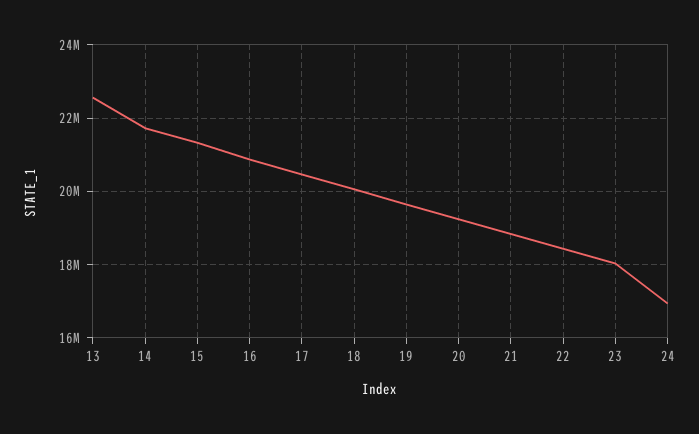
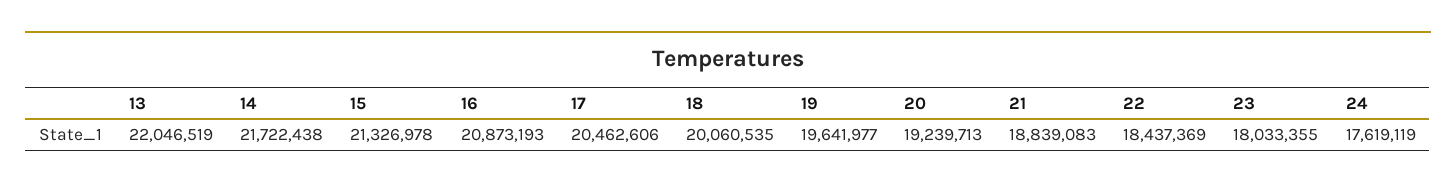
  {
-   "13": 22600000,
+   "13": 22046519,
    "14": 21722438,
    "15": 21326978,
    "16": 20873193,
    "17": 20462606,
    "18": 20060535,
    "19": 19641977,
    "20": 19239713,
    "21": 18839083,
    "22": 18437369,
    "23": 18033355,
-   "24": 17000000
+   "24": 17619119
  }

